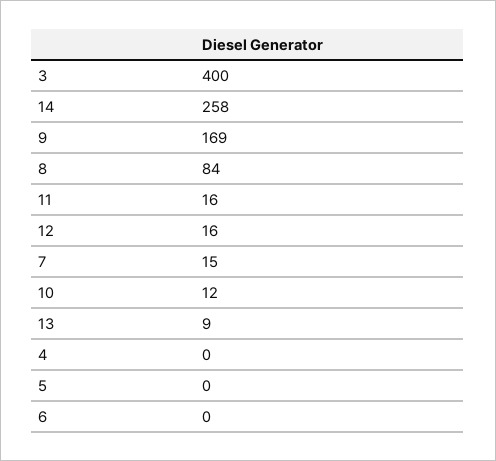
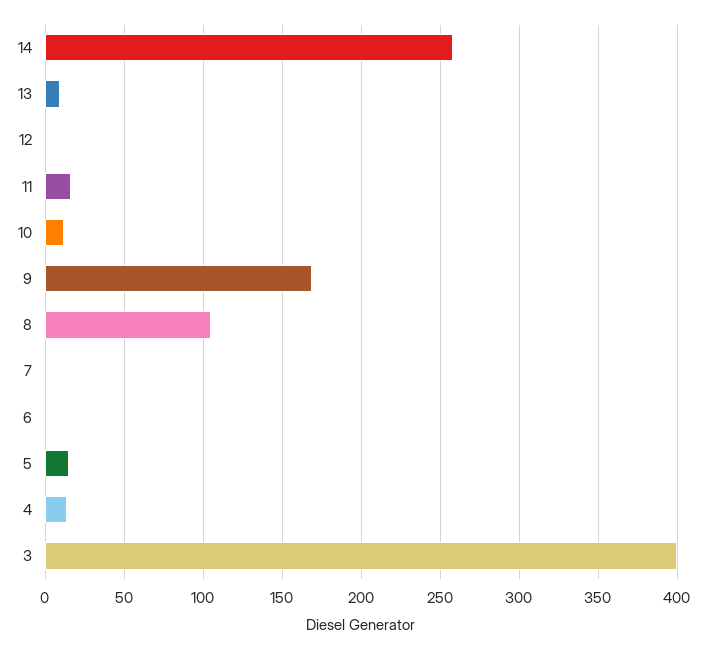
  {
    "3": 400,
    "14": 258,
    "9": 169,
-   "8": 84,
+   "8": 105,
    "11": 16,
-   "12": 16,
+   "12": 0,
-   "7": 15,
+   "7": 0,
    "10": 12,
    "13": 9,
-   "4": 0,
+   "4": 15,
-   "5": 0,
+   "5": 15,
    "6": 0
  }

